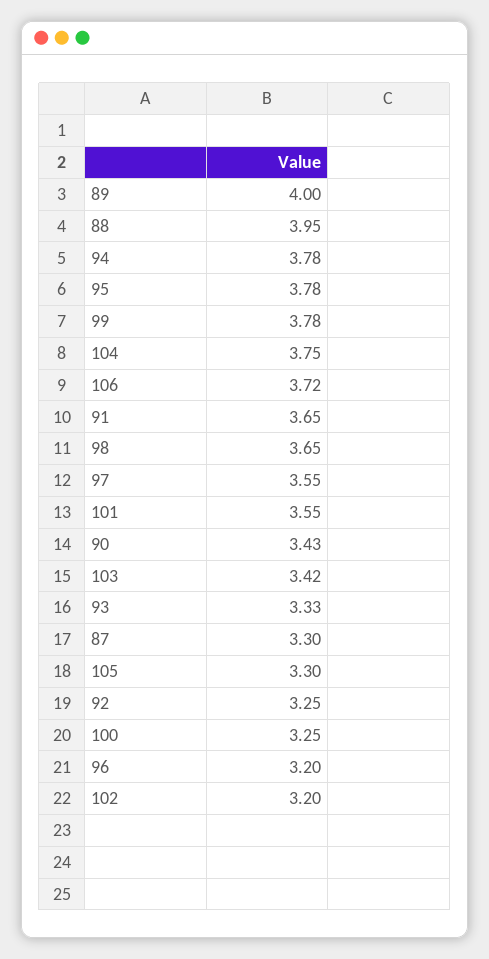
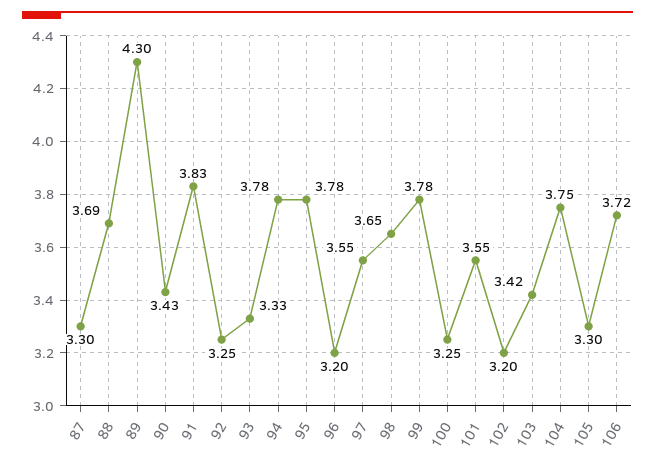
  {
-   "89": 4,
+   "89": 4.3,
-   "88": 3.95,
+   "88": 3.69,
    "94": 3.78,
    "95": 3.78,
    "99": 3.78,
    "104": 3.75,
    "106": 3.72,
-   "91": 3.65,
+   "91": 3.83,
    "98": 3.65,
    "97": 3.55,
    "101": 3.55,
    "90": 3.43,
    "103": 3.42,
    "93": 3.33,
    "87": 3.3,
    "105": 3.3,
    "92": 3.25,
    "100": 3.25,
    "96": 3.2,
    "102": 3.2
  }

